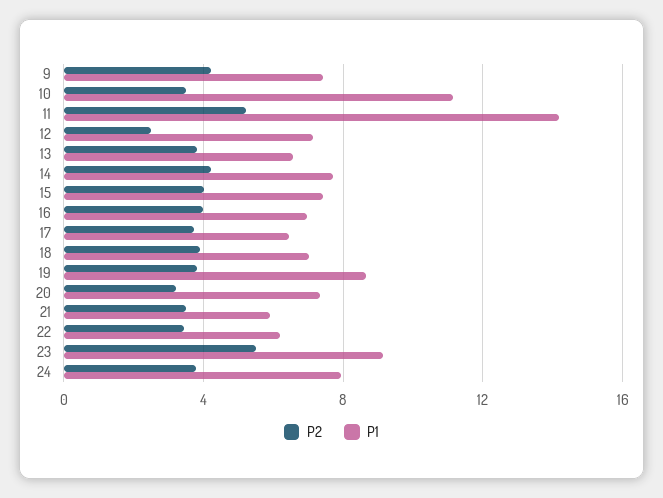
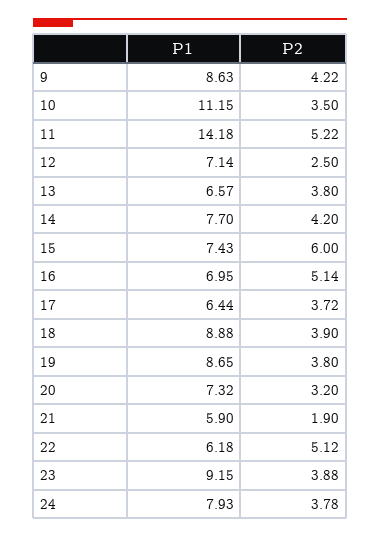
  {
    "P2": {
      "9": 4.22,
      "10": 3.5,
      "11": 5.22,
      "12": 2.5,
      "13": 3.8,
      "14": 4.2,
-     "15": 4,
+     "15": 6,
-     "16": 4,
+     "16": 5.14,
      "17": 3.72,
      "18": 3.9,
      "19": 3.8,
      "20": 3.2,
-     "21": 3.5,
+     "21": 1.9,
-     "22": 3.5,
+     "22": 5.12,
-     "23": 5.5,
+     "23": 3.88,
      "24": 3.78
    },
    "P1": {
-     "9": 7.5,
+     "9": 8.63,
      "10": 11.15,
      "11": 14.18,
      "12": 7.14,
      "13": 6.57,
      "14": 7.7,
      "15": 7.43,
      "16": 6.95,
      "17": 6.44,
-     "18": 7,
+     "18": 8.88,
      "19": 8.65,
      "20": 7.32,
      "21": 5.9,
      "22": 6.18,
      "23": 9.15,
      "24": 7.93
    }
  }

